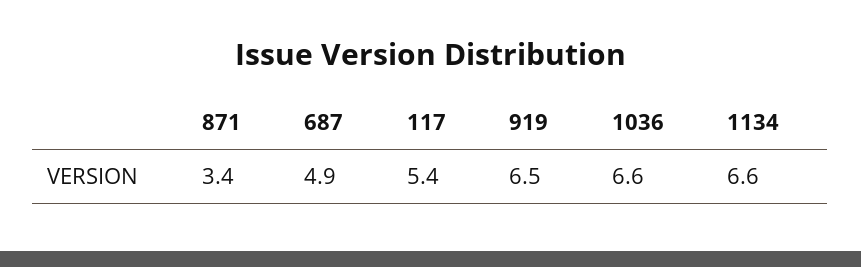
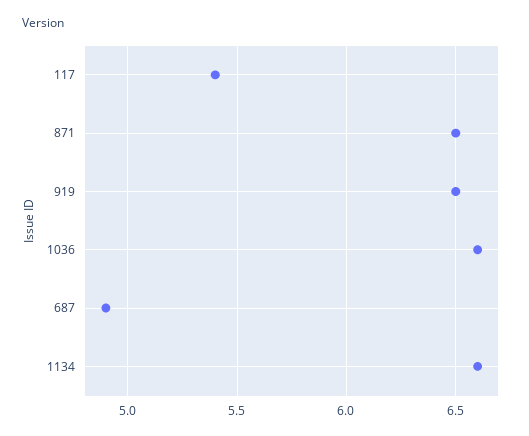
  {
-   "871": 3.4,
+   "871": 6.5,
    "687": 4.9,
    "117": 5.4,
    "919": 6.5,
    "1036": 6.6,
    "1134": 6.6
  }

